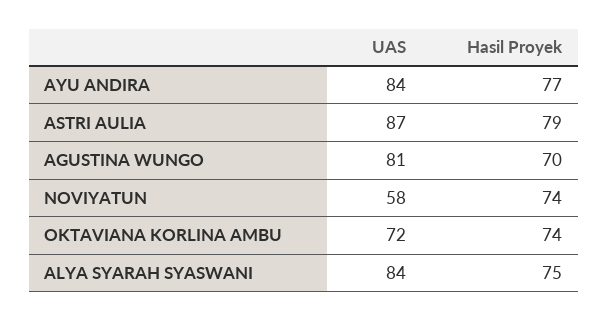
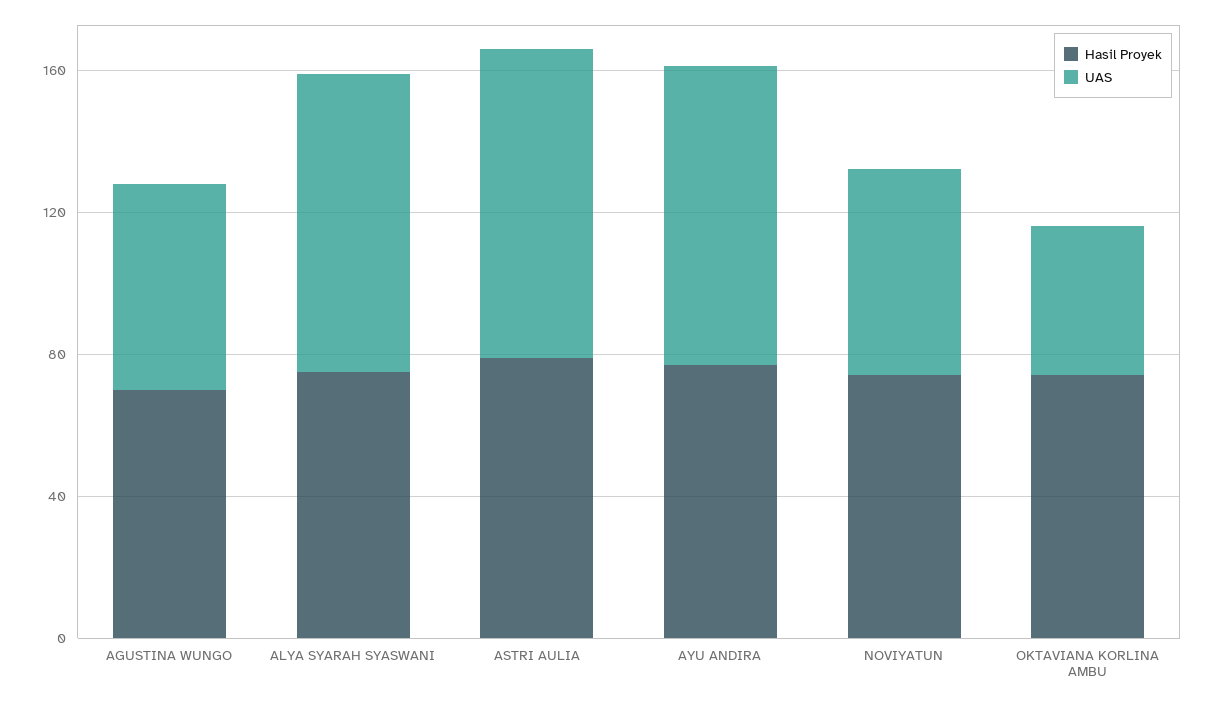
  {
    "UAS": {
      "AYU ANDIRA": 84,
      "ASTRI AULIA": 87,
-     "AGUSTINA WUNGO": 81,
+     "AGUSTINA WUNGO": 60,
      "NOVIYATUN": 58,
-     "OKTAVIANA KORLINA AMBU": 72,
+     "OKTAVIANA KORLINA AMBU": 40,
      "ALYA SYARAH SYASWANI": 84
    },
    "Hasil Proyek": {
      "AYU ANDIRA": 77,
      "ASTRI AULIA": 79,
      "AGUSTINA WUNGO": 70,
      "NOVIYATUN": 74,
      "OKTAVIANA KORLINA AMBU": 74,
      "ALYA SYARAH SYASWANI": 75
    }
  }

